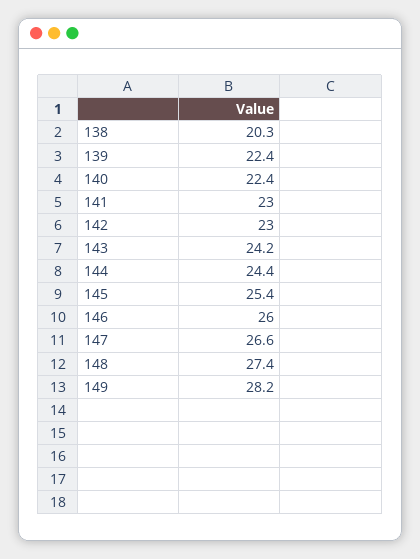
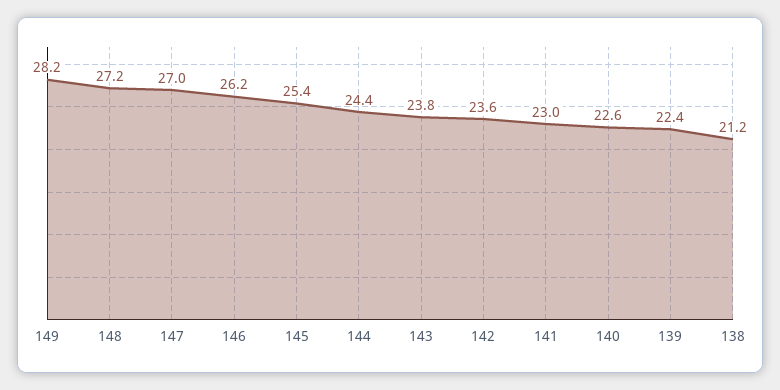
  {
-   "138": 20.3,
+   "138": 21.2,
    "139": 22.4,
-   "140": 22.4,
+   "140": 22.6,
    "141": 23,
-   "142": 23,
+   "142": 23.6,
-   "143": 24.2,
+   "143": 23.8,
    "144": 24.4,
    "145": 25.4,
-   "146": 26,
+   "146": 26.2,
-   "147": 26.6,
+   "147": 27,
-   "148": 27.4,
+   "148": 27.2,
    "149": 28.2
  }

